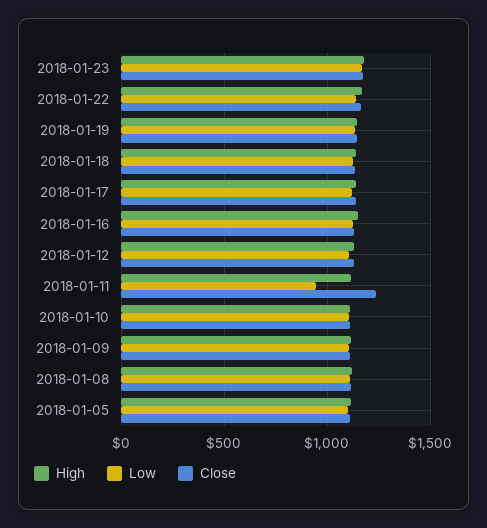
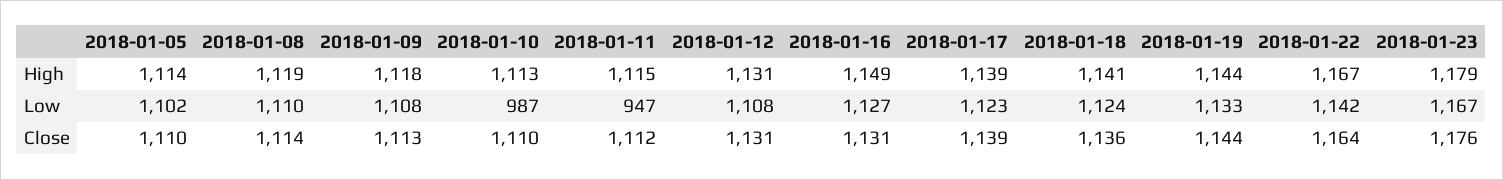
  {
    "High": {
      "2018-01-23": 1179,
      "2018-01-22": 1167,
      "2018-01-19": 1144,
      "2018-01-18": 1141,
      "2018-01-17": 1139,
      "2018-01-16": 1149,
      "2018-01-12": 1131,
      "2018-01-11": 1115,
      "2018-01-10": 1113,
      "2018-01-09": 1118,
      "2018-01-08": 1119,
      "2018-01-05": 1114
    },
    "Low": {
      "2018-01-23": 1167,
      "2018-01-22": 1142,
      "2018-01-19": 1133,
      "2018-01-18": 1124,
      "2018-01-17": 1123,
      "2018-01-16": 1127,
      "2018-01-12": 1108,
      "2018-01-11": 947,
-     "2018-01-10": 1100,
+     "2018-01-10": 987,
      "2018-01-09": 1108,
      "2018-01-08": 1110,
      "2018-01-05": 1102
    },
    "Close": {
      "2018-01-23": 1176,
      "2018-01-22": 1164,
      "2018-01-19": 1144,
      "2018-01-18": 1136,
      "2018-01-17": 1139,
      "2018-01-16": 1131,
      "2018-01-12": 1131,
-     "2018-01-11": 1250,
+     "2018-01-11": 1112,
      "2018-01-10": 1110,
      "2018-01-09": 1113,
      "2018-01-08": 1114,
      "2018-01-05": 1110
    }
  }

